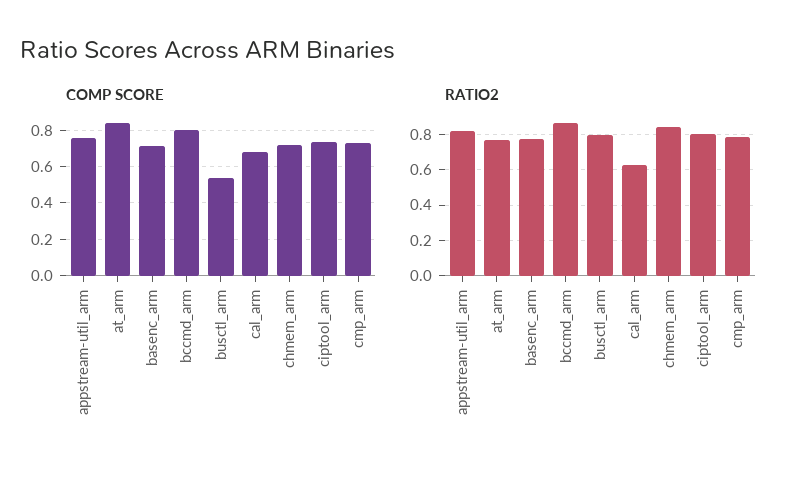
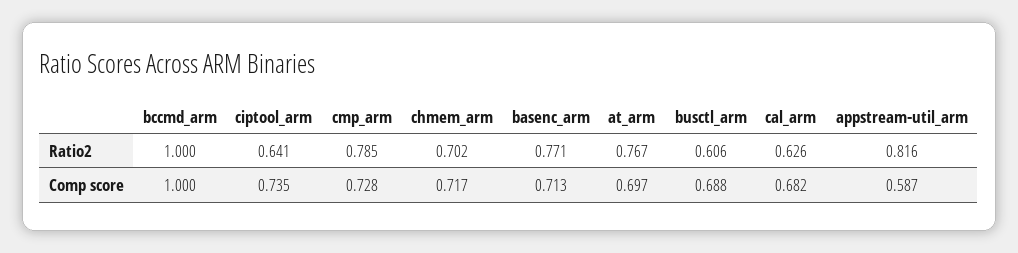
  {
    "COMP SCORE": {
-     "appstream-util_arm": 0.75,
+     "appstream-util_arm": 0.587,
-     "at_arm": 0.85,
+     "at_arm": 0.697,
      "basenc_arm": 0.713,
-     "bccmd_arm": 0.8,
+     "bccmd_arm": 1,
-     "busctl_arm": 0.55,
+     "busctl_arm": 0.688,
      "cal_arm": 0.682,
      "chmem_arm": 0.717,
      "ciptool_arm": 0.735,
      "cmp_arm": 0.728
    },
    "RATIO2": {
      "appstream-util_arm": 0.816,
      "at_arm": 0.767,
      "basenc_arm": 0.771,
-     "bccmd_arm": 0.85,
+     "bccmd_arm": 1,
-     "busctl_arm": 0.8,
+     "busctl_arm": 0.606,
      "cal_arm": 0.626,
-     "chmem_arm": 0.85,
+     "chmem_arm": 0.702,
-     "ciptool_arm": 0.8,
+     "ciptool_arm": 0.641,
      "cmp_arm": 0.785
    }
  }

